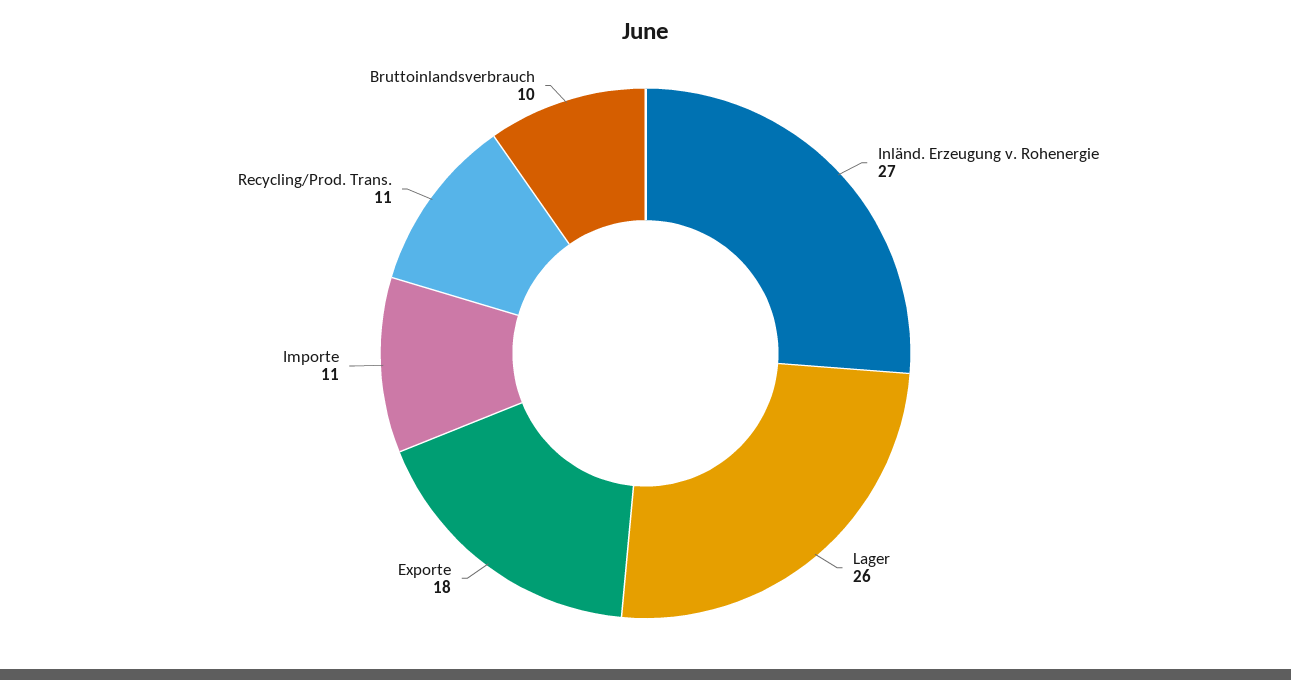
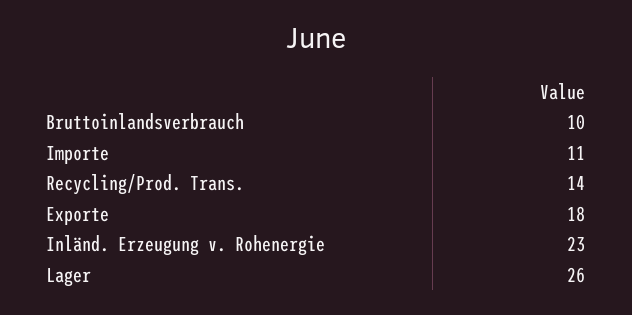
  {
-   "Inländ. Erzeugung v. Rohenergie": 27,
+   "Inländ. Erzeugung v. Rohenergie": 23,
    "Lager": 26,
    "Exporte": 18,
    "Importe": 11,
-   "Recycling/Prod. Trans.": 11,
+   "Recycling/Prod. Trans.": 14,
    "Bruttoinlandsverbrauch": 10
  }

